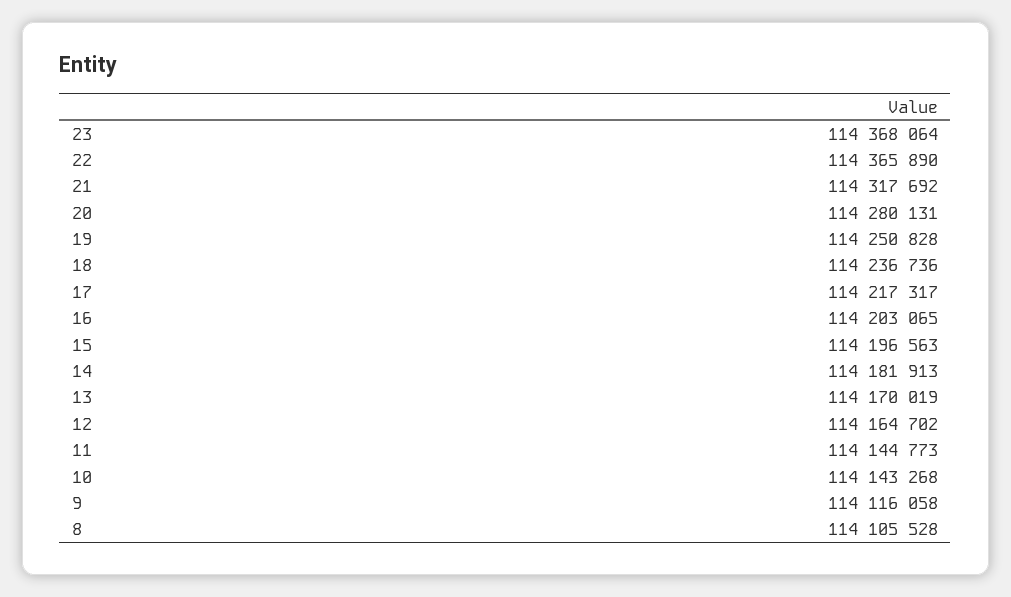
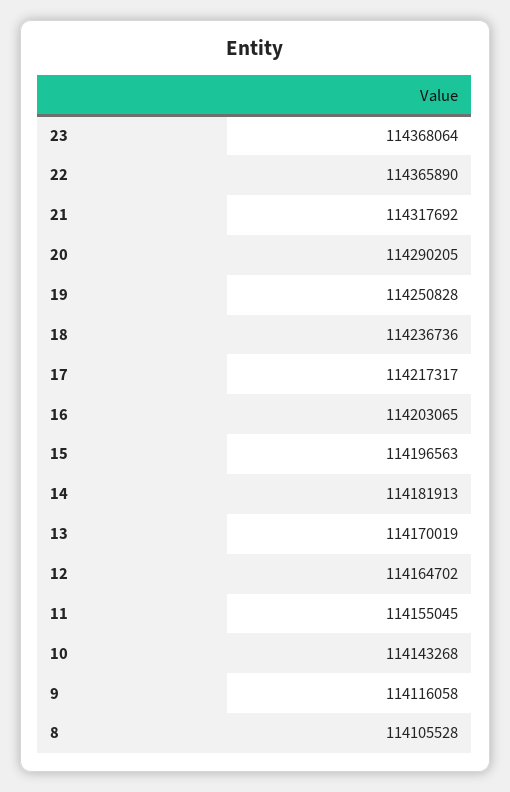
  {
    "23": 114368064,
    "22": 114365890,
    "21": 114317692,
-   "20": 114280131,
+   "20": 114290205,
    "19": 114250828,
    "18": 114236736,
    "17": 114217317,
    "16": 114203065,
    "15": 114196563,
    "14": 114181913,
    "13": 114170019,
    "12": 114164702,
-   "11": 114144773,
+   "11": 114155045,
    "10": 114143268,
    "9": 114116058,
    "8": 114105528
  }

